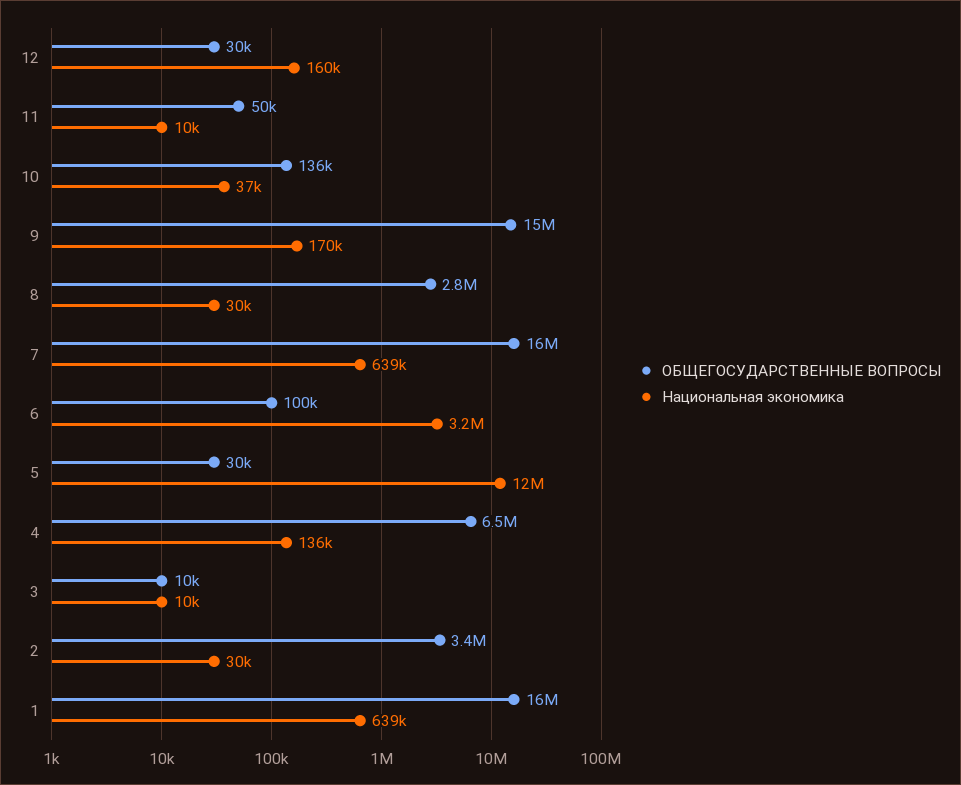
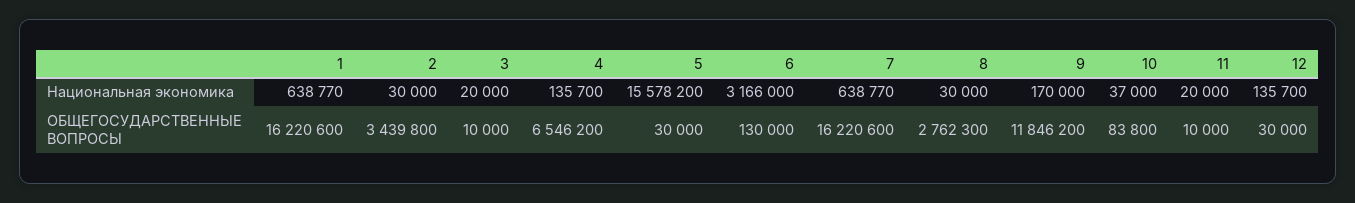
  {
    "ОБЩЕГОСУДАРСТВЕННЫЕ ВОПРОСЫ": {
      "12": 30000,
-     "11": 50000,
+     "11": 10000,
-     "10": 136000,
+     "10": 83800,
-     "9": 15000000,
+     "9": 11846200,
      "8": 2762300,
      "7": 16220600,
-     "6": 100000,
+     "6": 130000,
      "5": 30000,
      "4": 6546200,
      "3": 10000,
      "2": 3439800,
      "1": 16220600
    },
    "Национальная экономика": {
-     "12": 160000,
+     "12": 135700,
-     "11": 10000,
+     "11": 20000,
      "10": 37000,
      "9": 170000,
      "8": 30000,
      "7": 638770,
      "6": 3166000,
-     "5": 12000000,
+     "5": 15578200,
      "4": 135700,
-     "3": 10000,
+     "3": 20000,
      "2": 30000,
      "1": 638770
    }
  }

